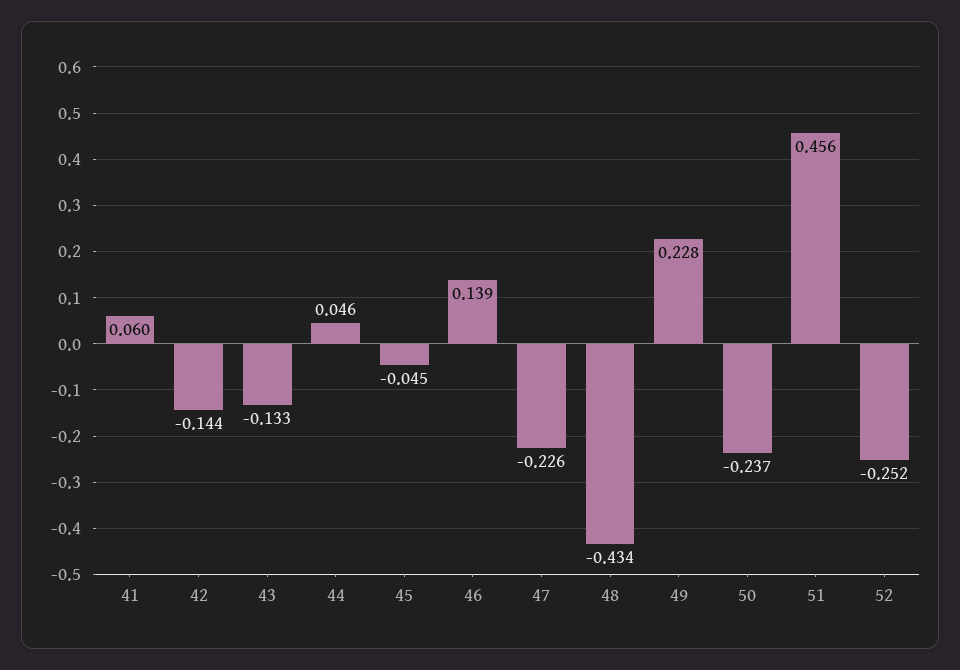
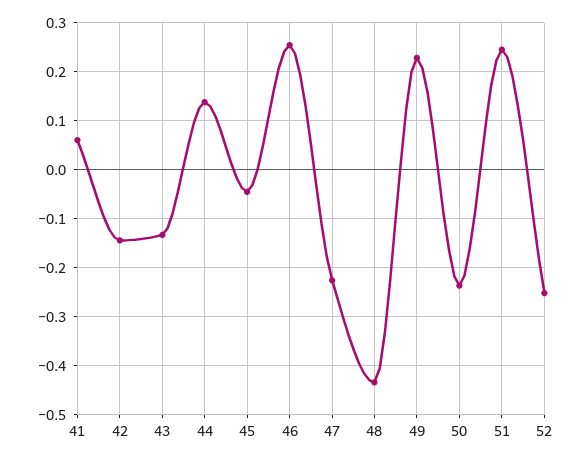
  {
    "41": 0.06,
    "42": -0.144,
    "43": -0.133,
-   "44": 0.046,
+   "44": 0.14,
    "45": -0.045,
-   "46": 0.139,
+   "46": 0.26,
    "47": -0.226,
    "48": -0.434,
    "49": 0.228,
    "50": -0.237,
-   "51": 0.456,
+   "51": 0.24,
    "52": -0.252
  }

